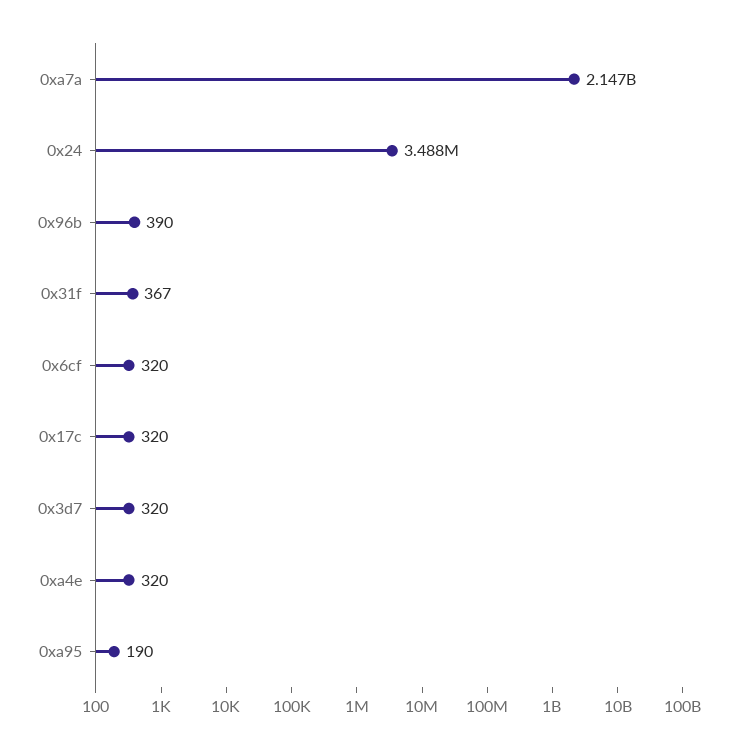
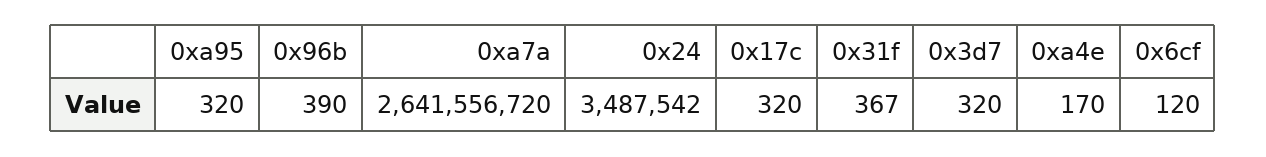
  {
-   "0xa7a": 2147000000,
+   "0xa7a": 2641556720,
    "0x24": 3487542,
    "0x96b": 390,
    "0x31f": 367,
-   "0x6cf": 320,
+   "0x6cf": 120,
    "0x17c": 320,
    "0x3d7": 320,
-   "0xa4e": 320,
+   "0xa4e": 170,
-   "0xa95": 190
+   "0xa95": 320
  }

